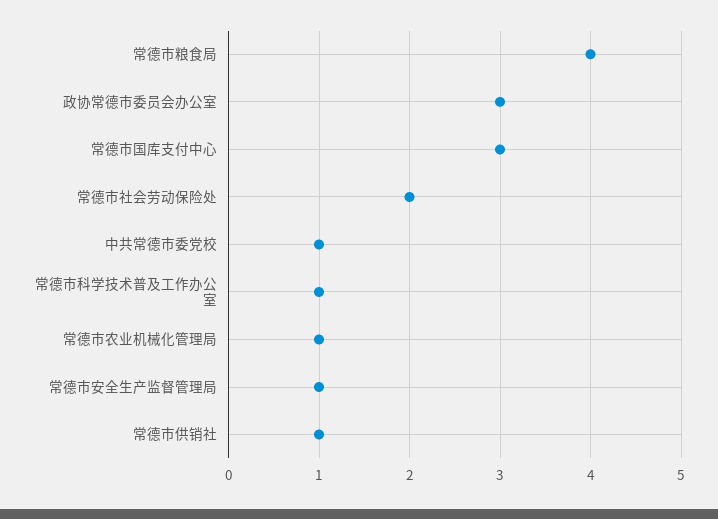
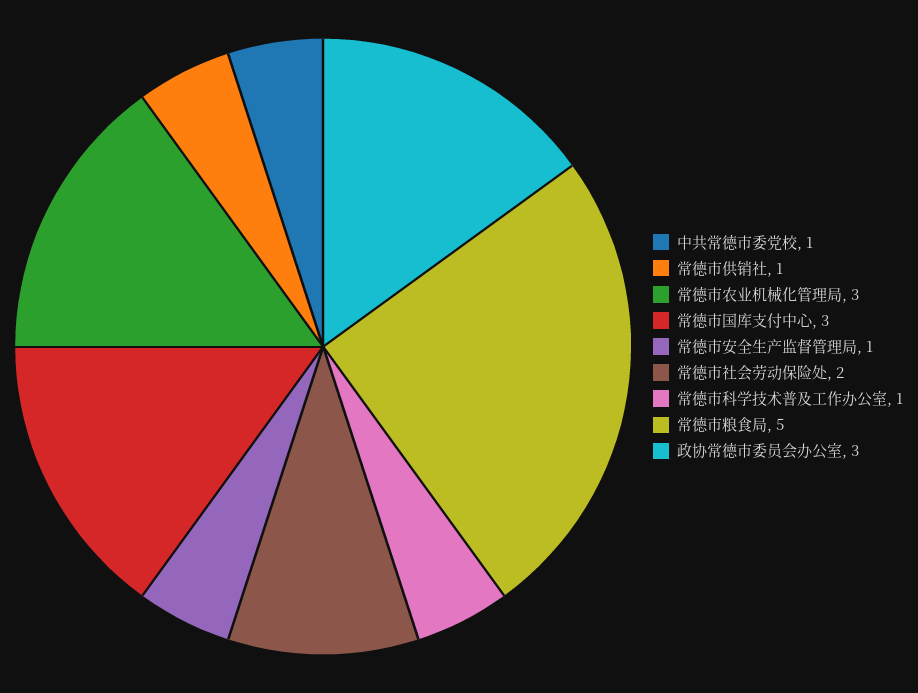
  {
-   "常德市粮食局": 4,
+   "常德市粮食局": 5,
    "政协常德市委员会办公室": 3,
    "常德市国库支付中心": 3,
    "常德市社会劳动保险处": 2,
    "中共常德市委党校": 1,
    "常德市科学技术普及工作办公室": 1,
-   "常德市农业机械化管理局": 1,
+   "常德市农业机械化管理局": 3,
    "常德市安全生产监督管理局": 1,
    "常德市供销社": 1
  }

